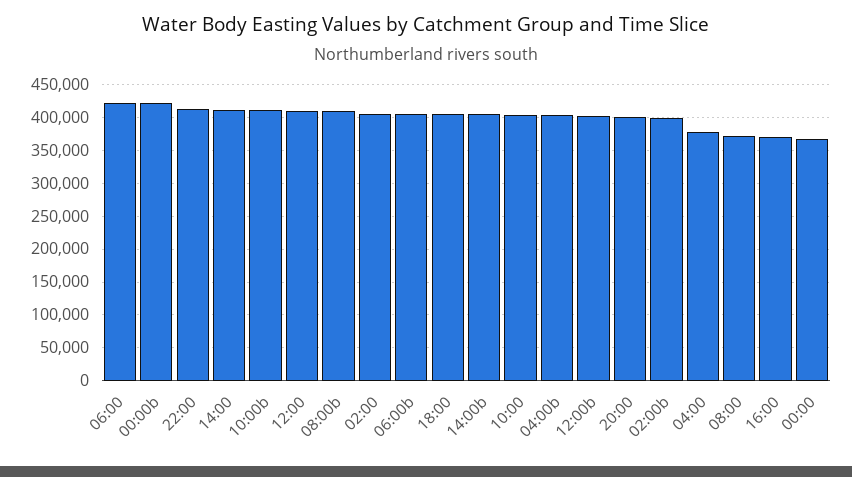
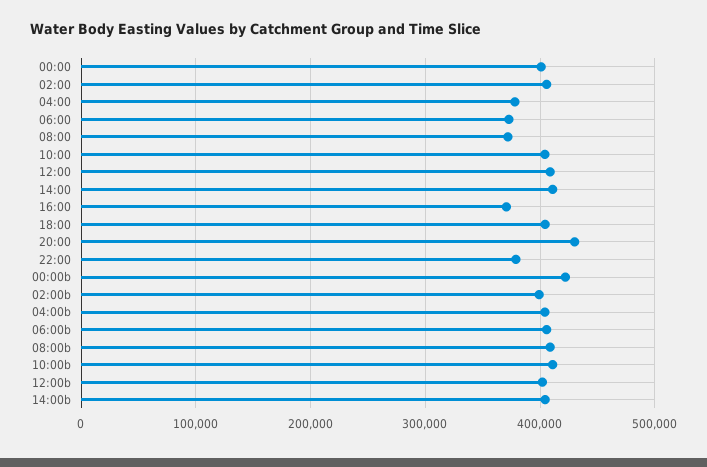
  {
-   "06:00": 420000,
+   "06:00": 370000,
    "00:00b": 420000,
-   "22:00": 410000,
+   "22:00": 380000,
    "14:00": 410000,
    "10:00b": 410000,
    "12:00": 410000,
    "08:00b": 410000,
    "02:00": 410000,
    "06:00b": 410000,
    "18:00": 400000,
    "14:00b": 400000,
    "10:00": 400000,
    "04:00b": 400000,
    "12:00b": 400000,
-   "20:00": 400000,
+   "20:00": 430000,
    "02:00b": 400000,
    "04:00": 380000,
    "08:00": 370000,
    "16:00": 370000,
-   "00:00": 370000
+   "00:00": 400000
  }

